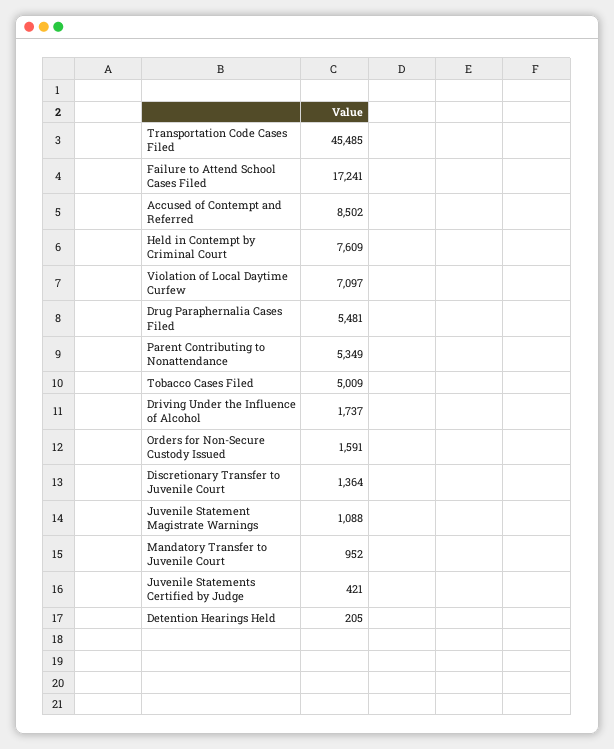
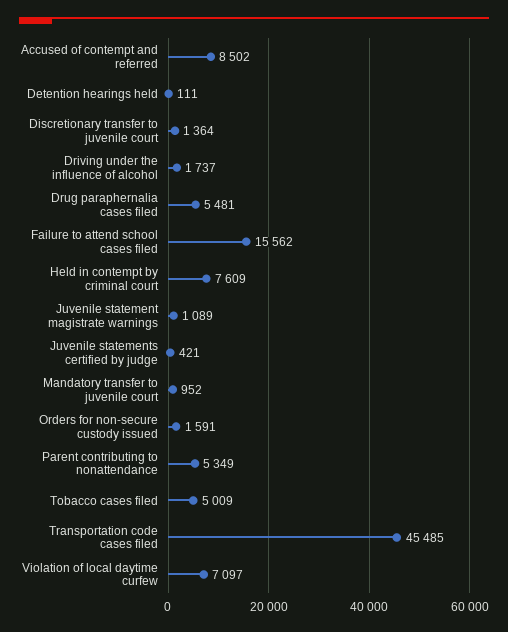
  {
    "Transportation Code Cases Filed": 45485,
-   "Failure to Attend School Cases Filed": 17241,
+   "Failure to Attend School Cases Filed": 15562,
    "Accused of Contempt and Referred": 8502,
    "Held in Contempt by Criminal Court": 7609,
    "Violation of Local Daytime Curfew": 7097,
    "Drug Paraphernalia Cases Filed": 5481,
    "Parent Contributing to Nonattendance": 5349,
    "Tobacco Cases Filed": 5009,
    "Driving Under the Influence of Alcohol": 1737,
    "Orders for Non-Secure Custody Issued": 1591,
    "Discretionary Transfer to Juvenile Court": 1364,
-   "Juvenile Statement Magistrate Warnings": 1088,
+   "Juvenile Statement Magistrate Warnings": 1089,
    "Mandatory Transfer to Juvenile Court": 952,
    "Juvenile Statements Certified by Judge": 421,
-   "Detention Hearings Held": 205
+   "Detention Hearings Held": 111
  }

